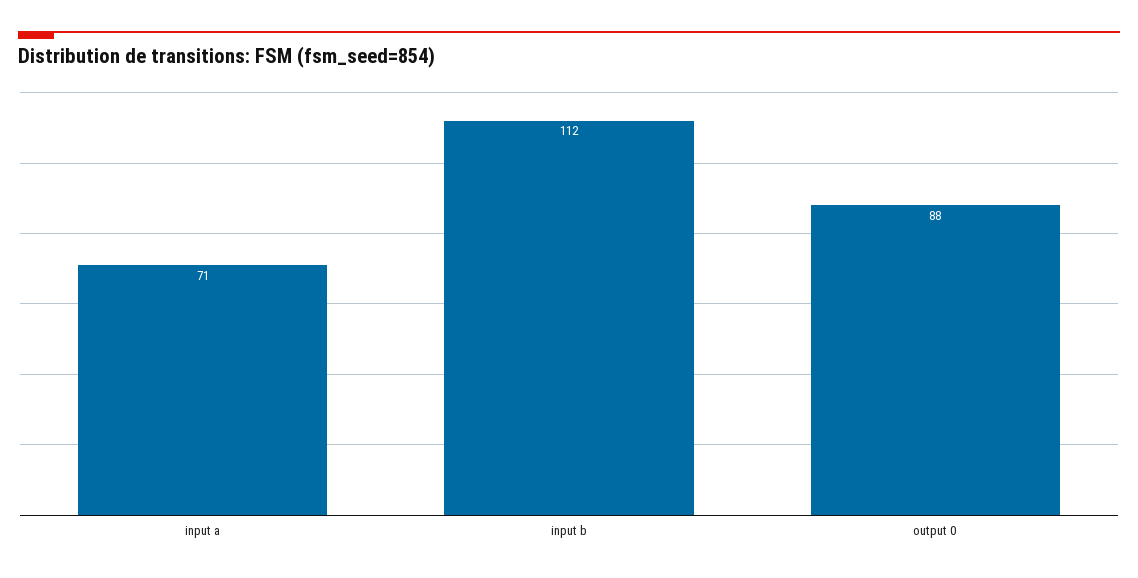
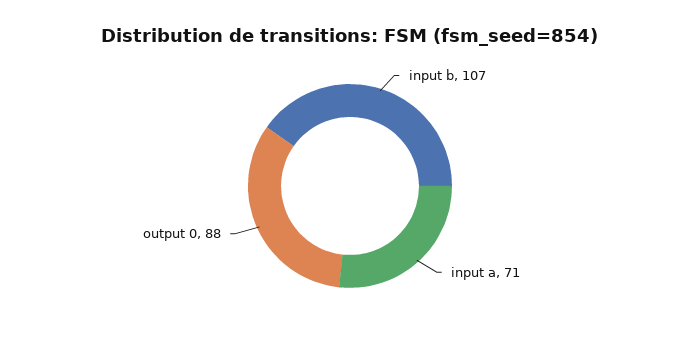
  {
    "input a": 71,
-   "input b": 112,
+   "input b": 107,
    "output 0": 88
  }

